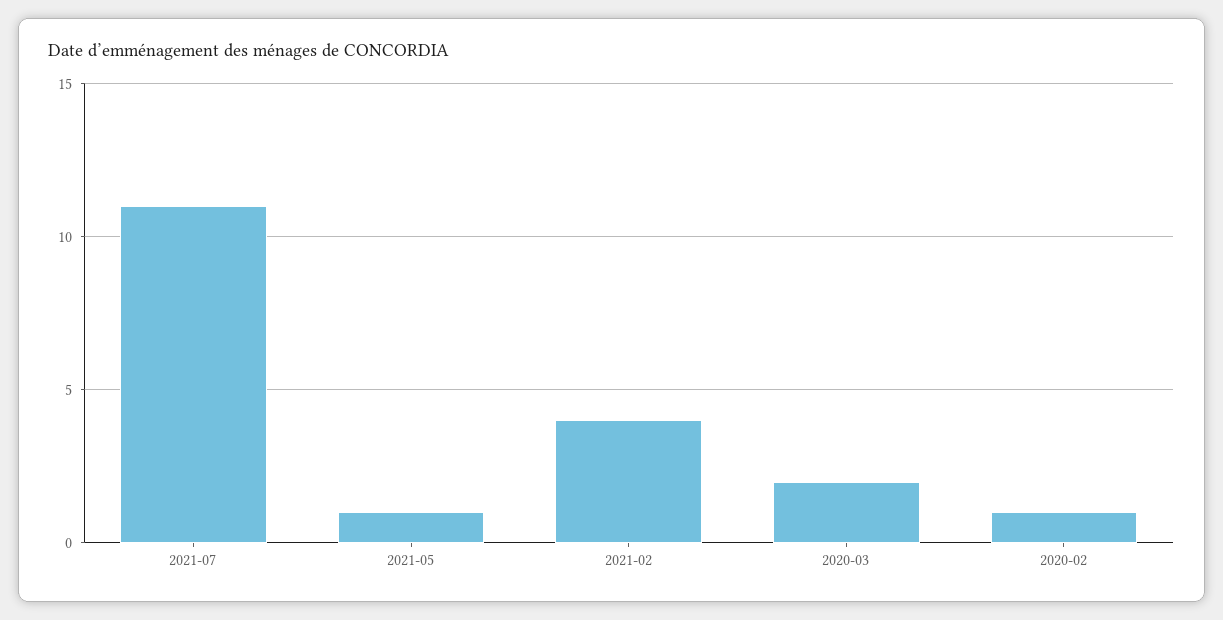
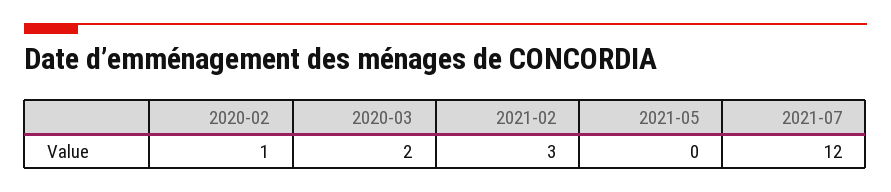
  {
-   "2021-07": 11,
+   "2021-07": 12,
-   "2021-05": 1,
+   "2021-05": 0,
-   "2021-02": 4,
+   "2021-02": 3,
    "2020-03": 2,
    "2020-02": 1
  }

